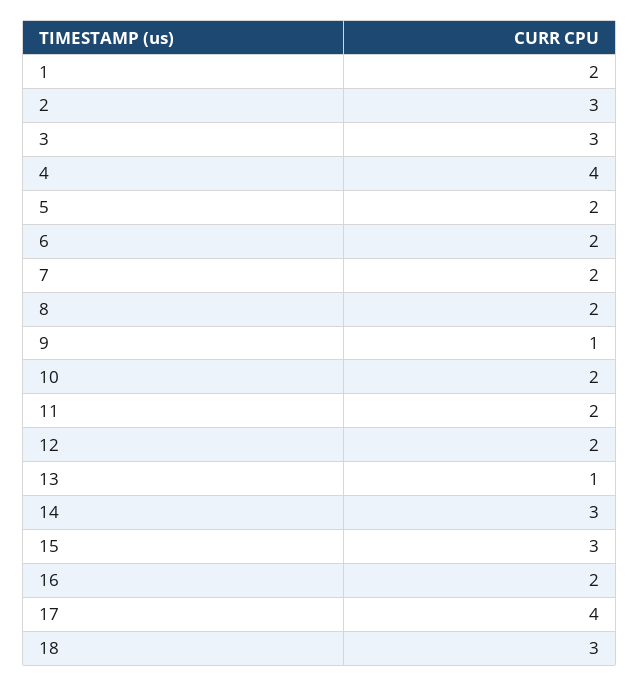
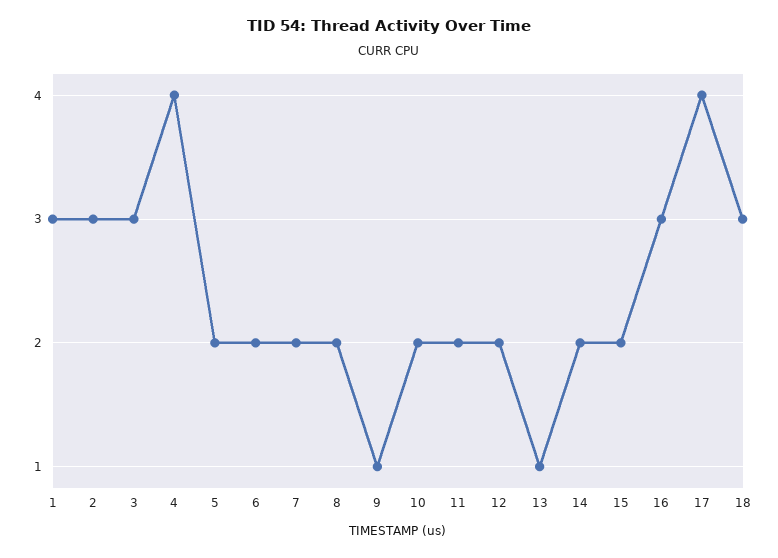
  {
-   "1": 2,
+   "1": 3,
    "2": 3,
    "3": 3,
    "4": 4,
    "5": 2,
    "6": 2,
    "7": 2,
    "8": 2,
    "9": 1,
    "10": 2,
    "11": 2,
    "12": 2,
    "13": 1,
-   "14": 3,
+   "14": 2,
-   "15": 3,
+   "15": 2,
-   "16": 2,
+   "16": 3,
    "17": 4,
    "18": 3
  }

